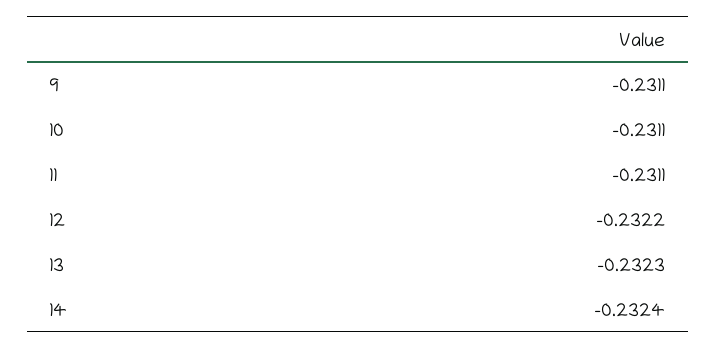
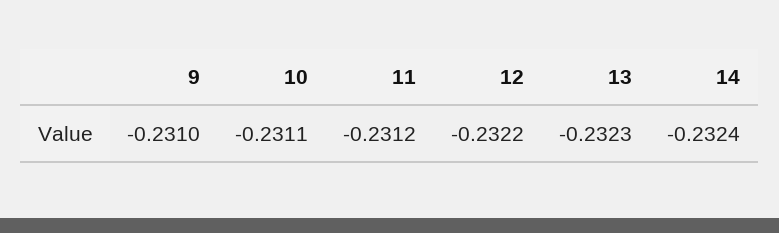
  {
-   "9": -0.2311,
+   "9": -0.231,
    "10": -0.2311,
-   "11": -0.2311,
+   "11": -0.2312,
    "12": -0.2322,
    "13": -0.2323,
    "14": -0.2324
  }

